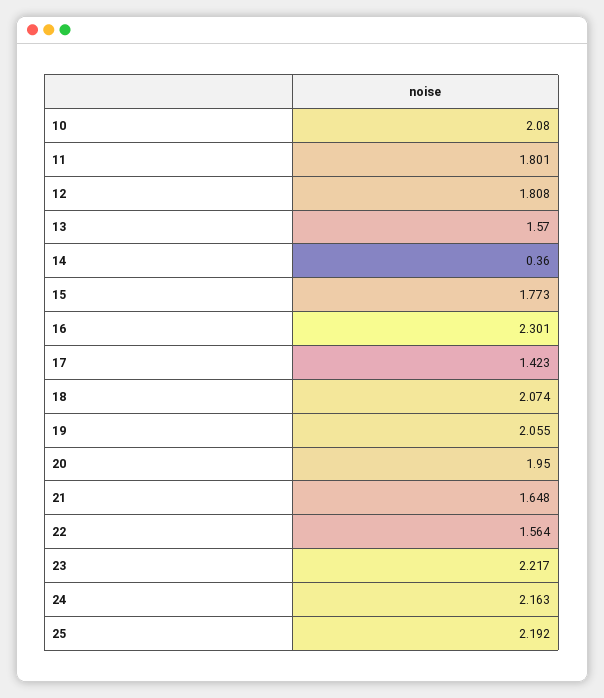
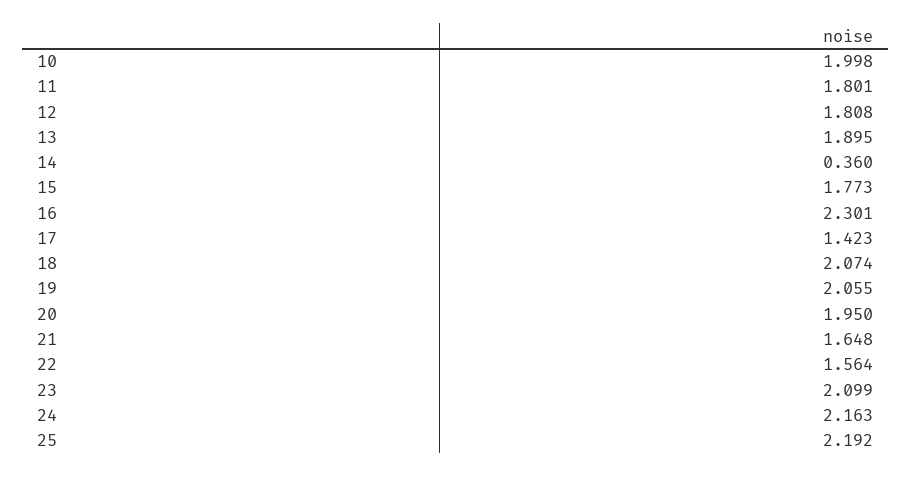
  {
-   "10": 2.08,
+   "10": 1.998,
    "11": 1.801,
    "12": 1.808,
-   "13": 1.57,
+   "13": 1.895,
    "14": 0.36,
    "15": 1.773,
    "16": 2.301,
    "17": 1.423,
    "18": 2.074,
    "19": 2.055,
    "20": 1.95,
    "21": 1.648,
    "22": 1.564,
-   "23": 2.217,
+   "23": 2.099,
    "24": 2.163,
    "25": 2.192
  }

